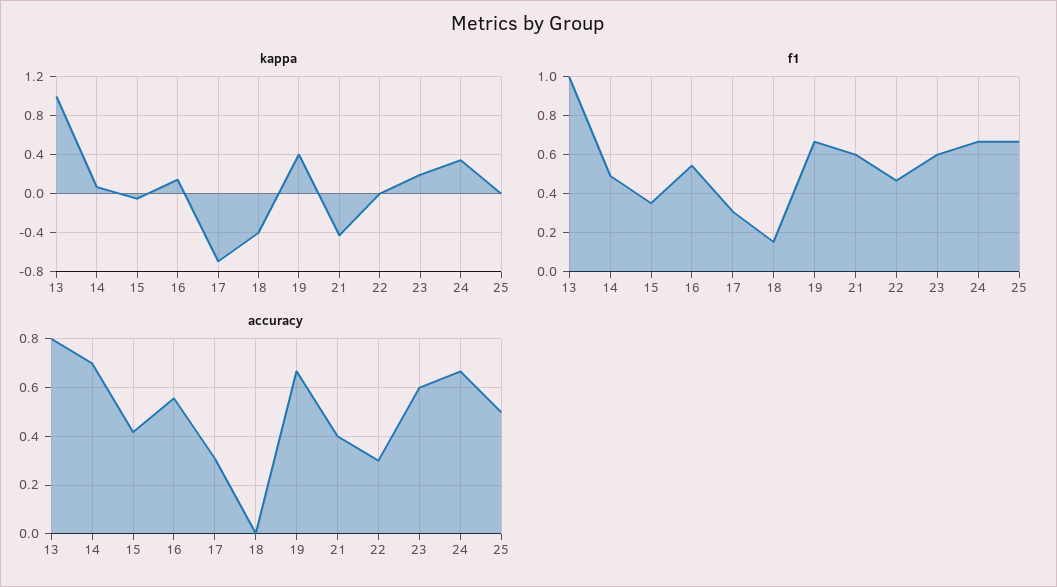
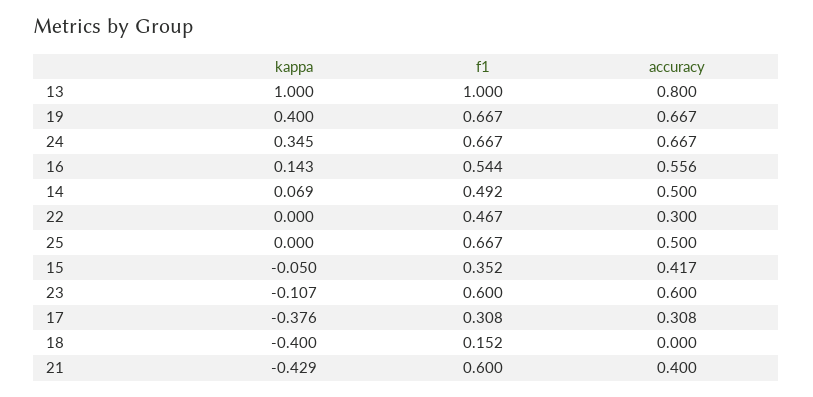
  {
    "kappa": {
      "13": 1,
      "14": 0.069,
      "15": -0.05,
      "16": 0.143,
-     "17": -0.7,
+     "17": -0.376,
      "18": -0.4,
      "19": 0.4,
      "21": -0.429,
      "22": 0,
-     "23": 0.2,
+     "23": -0.107,
      "24": 0.345,
      "25": 0
    },
    "f1": {
      "13": 1,
      "14": 0.492,
      "15": 0.352,
      "16": 0.544,
      "17": 0.308,
      "18": 0.152,
      "19": 0.667,
      "21": 0.6,
      "22": 0.467,
      "23": 0.6,
      "24": 0.667,
      "25": 0.667
    },
    "accuracy": {
      "13": 0.8,
-     "14": 0.7,
+     "14": 0.5,
      "15": 0.417,
      "16": 0.556,
      "17": 0.308,
      "18": 0,
      "19": 0.667,
      "21": 0.4,
      "22": 0.3,
      "23": 0.6,
      "24": 0.667,
      "25": 0.5
    }
  }

